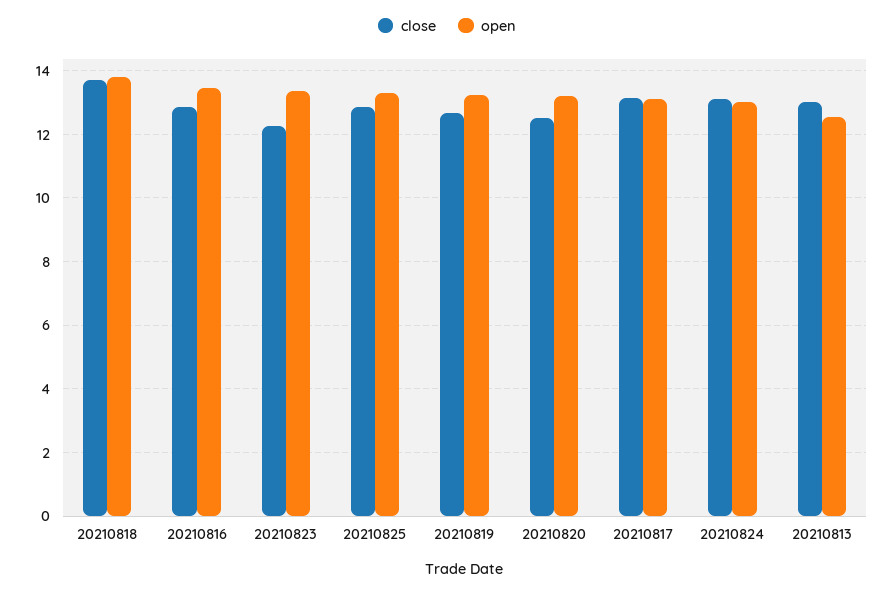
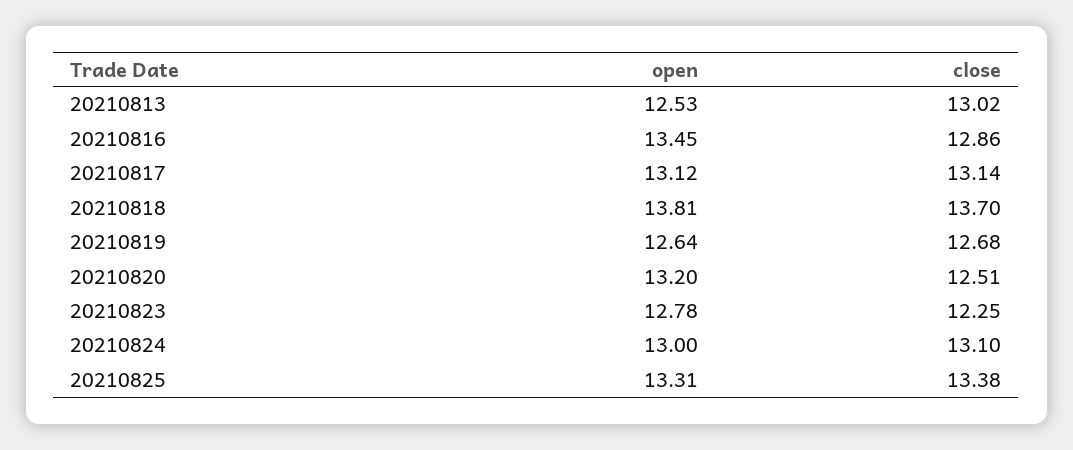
  {
    "close": {
      "20210818": 13.7,
      "20210816": 12.86,
      "20210823": 12.25,
-     "20210825": 12.8,
+     "20210825": 13.38,
      "20210819": 12.68,
      "20210820": 12.51,
      "20210817": 13.14,
      "20210824": 13.1,
      "20210813": 13.02
    },
    "open": {
      "20210818": 13.81,
      "20210816": 13.45,
-     "20210823": 13.4,
+     "20210823": 12.78,
      "20210825": 13.31,
-     "20210819": 13.2,
+     "20210819": 12.64,
      "20210820": 13.2,
      "20210817": 13.12,
      "20210824": 13,
      "20210813": 12.53
    }
  }

